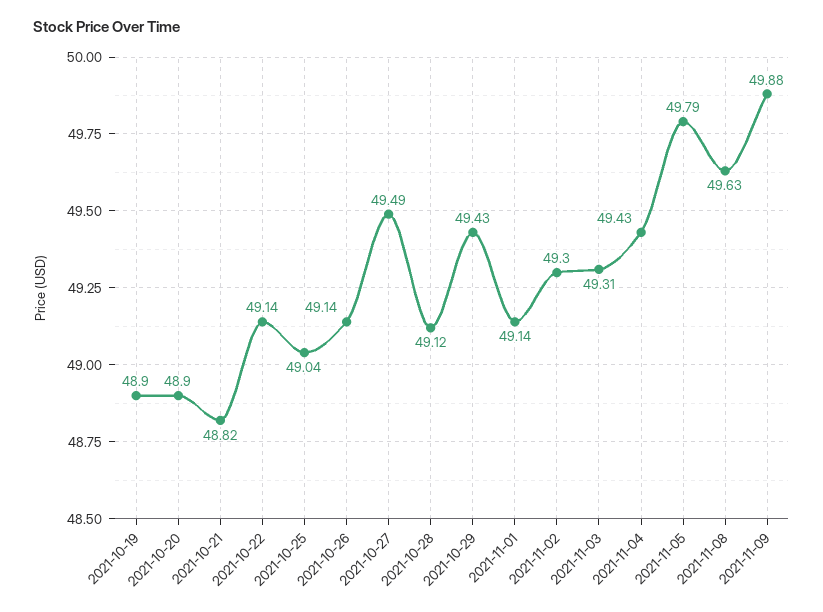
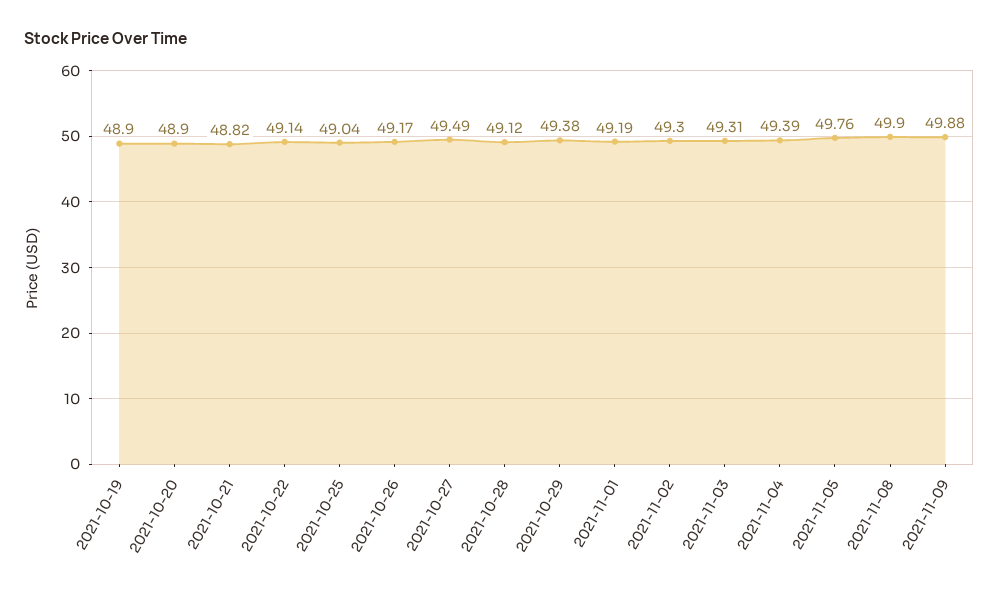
  {
    "2021-10-19": 48.9,
    "2021-10-20": 48.9,
    "2021-10-21": 48.82,
    "2021-10-22": 49.14,
    "2021-10-25": 49.04,
-   "2021-10-26": 49.14,
+   "2021-10-26": 49.17,
    "2021-10-27": 49.49,
    "2021-10-28": 49.12,
-   "2021-10-29": 49.43,
+   "2021-10-29": 49.38,
-   "2021-11-01": 49.14,
+   "2021-11-01": 49.19,
    "2021-11-02": 49.3,
    "2021-11-03": 49.31,
-   "2021-11-04": 49.43,
+   "2021-11-04": 49.39,
-   "2021-11-05": 49.79,
+   "2021-11-05": 49.76,
-   "2021-11-08": 49.63,
+   "2021-11-08": 49.9,
    "2021-11-09": 49.88
  }

